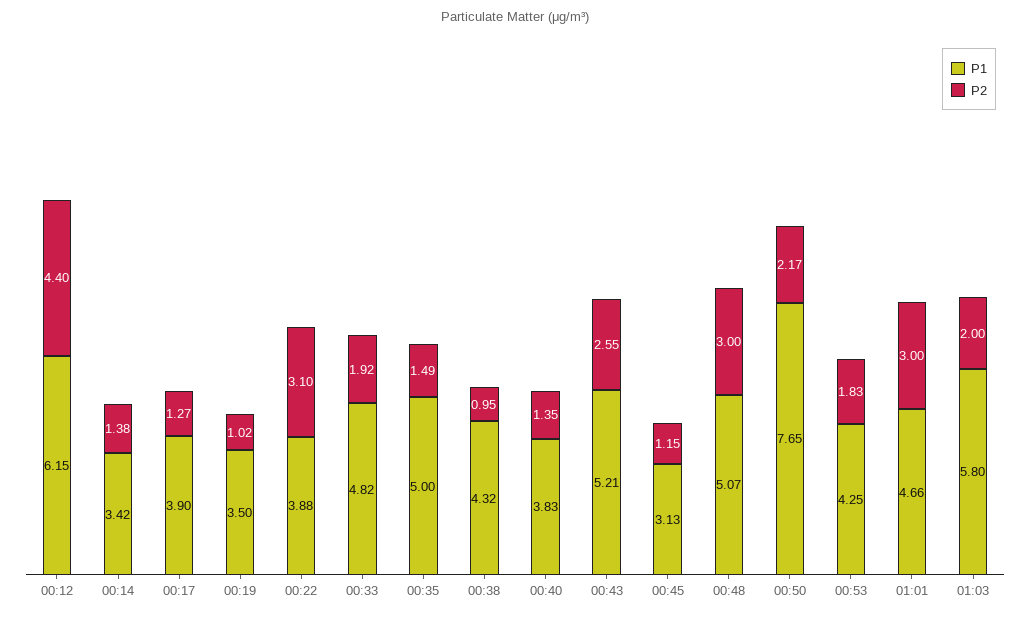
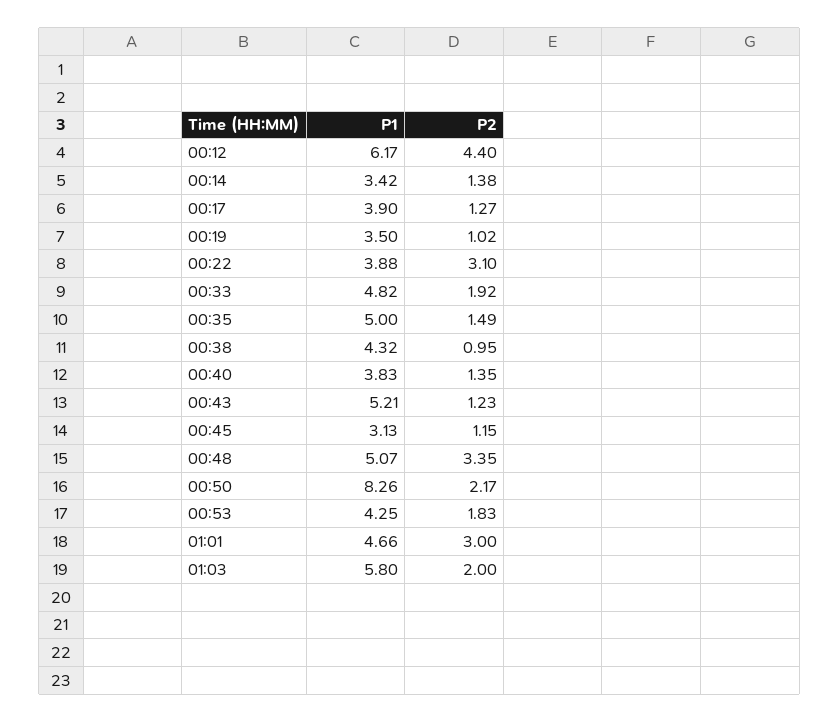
  {
    "P1": {
-     "00:12": 6.15,
+     "00:12": 6.17,
      "00:14": 3.42,
      "00:17": 3.9,
      "00:19": 3.5,
      "00:22": 3.88,
      "00:33": 4.82,
      "00:35": 5,
      "00:38": 4.32,
      "00:40": 3.83,
      "00:43": 5.21,
      "00:45": 3.13,
      "00:48": 5.07,
-     "00:50": 7.65,
+     "00:50": 8.26,
      "00:53": 4.25,
      "01:01": 4.66,
      "01:03": 5.8
    },
    "P2": {
      "00:12": 4.4,
      "00:14": 1.38,
      "00:17": 1.27,
      "00:19": 1.02,
      "00:22": 3.1,
      "00:33": 1.92,
      "00:35": 1.49,
      "00:38": 0.95,
      "00:40": 1.35,
-     "00:43": 2.55,
+     "00:43": 1.23,
      "00:45": 1.15,
-     "00:48": 3,
+     "00:48": 3.35,
      "00:50": 2.17,
      "00:53": 1.83,
      "01:01": 3,
      "01:03": 2
    }
  }

